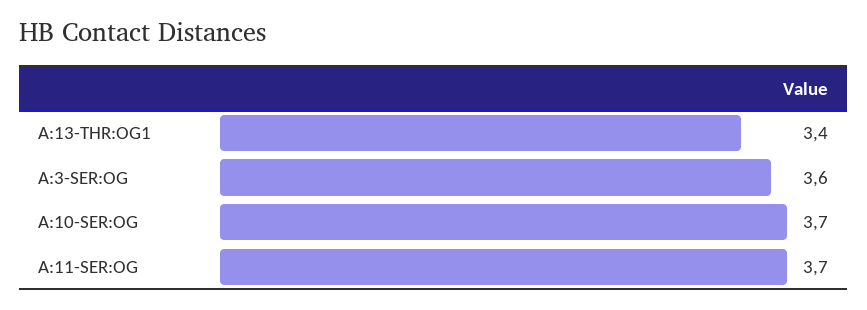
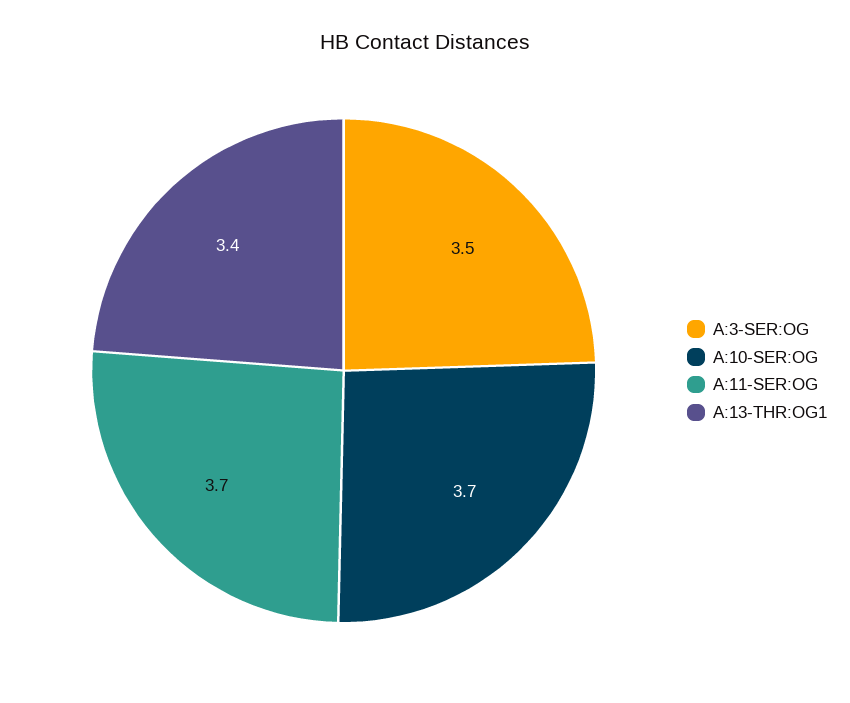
  {
    "A:13-THR:OG1": 3.4,
-   "A:3-SER:OG": 3.6,
+   "A:3-SER:OG": 3.5,
    "A:10-SER:OG": 3.7,
    "A:11-SER:OG": 3.7
  }

